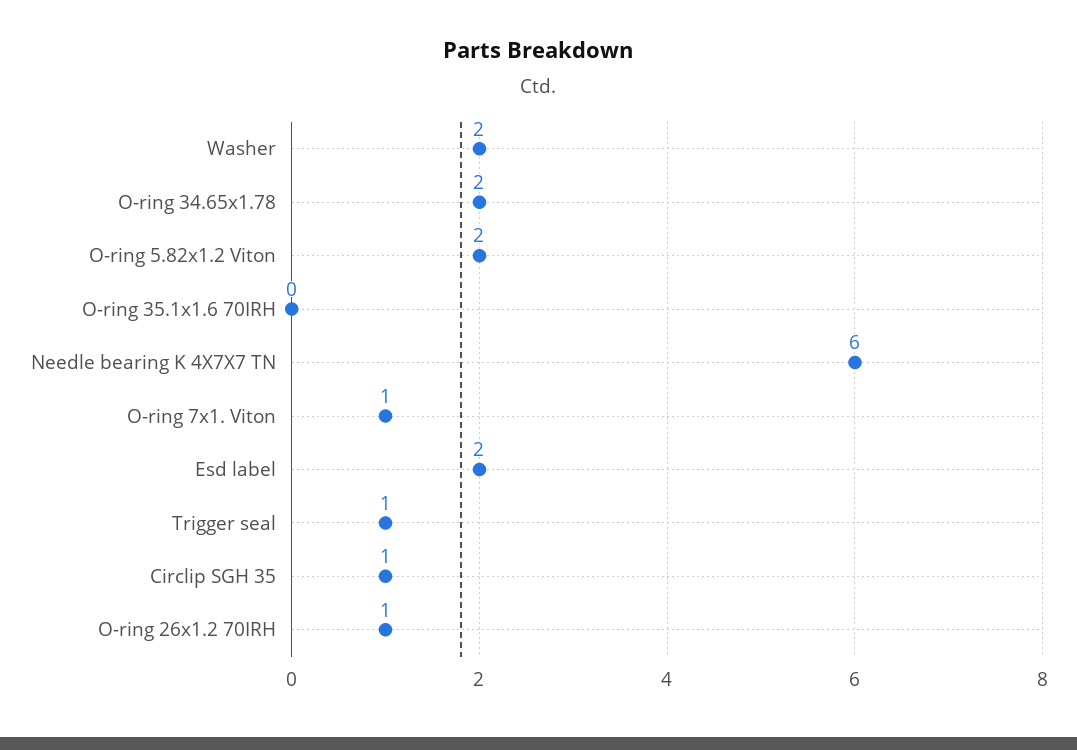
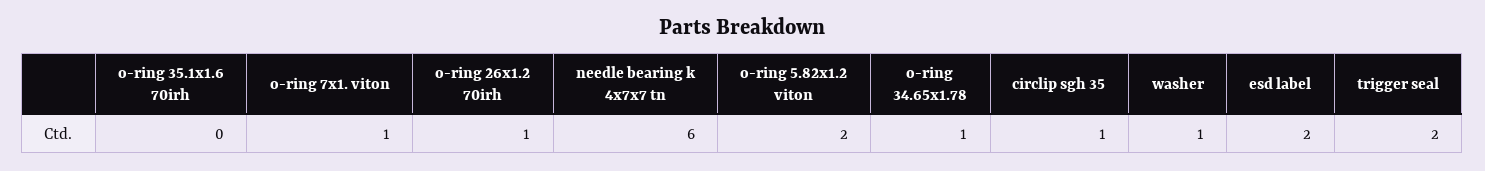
  {
-   "Washer": 2,
+   "Washer": 1,
-   "O-ring 34.65x1.78": 2,
+   "O-ring 34.65x1.78": 1,
    "O-ring 5.82x1.2 Viton": 2,
    "O-ring 35.1x1.6 70IRH": 0,
    "Needle bearing K 4X7X7 TN": 6,
    "O-ring 7x1. Viton": 1,
    "Esd label": 2,
-   "Trigger seal": 1,
+   "Trigger seal": 2,
    "Circlip SGH 35": 1,
    "O-ring 26x1.2 70IRH": 1
  }

